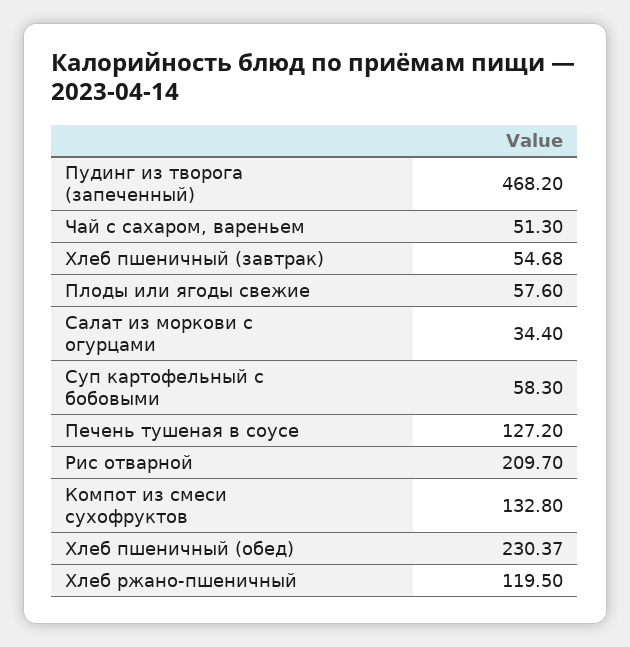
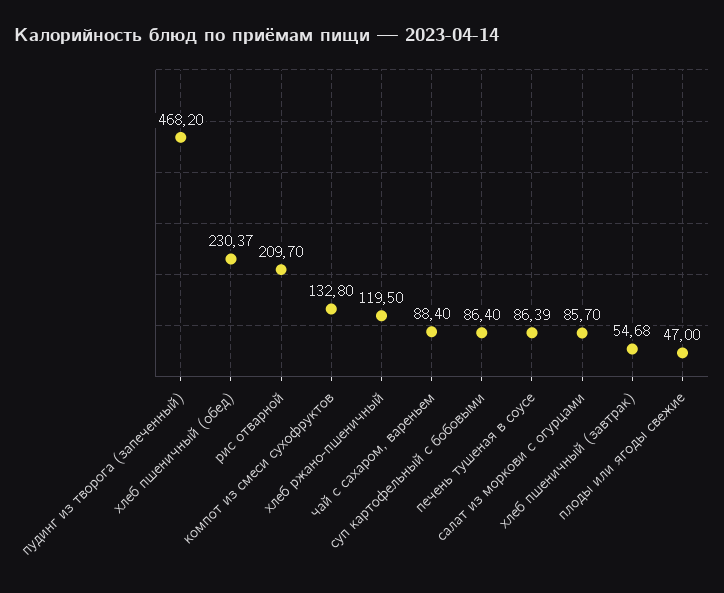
  {
    "Пудинг из творога (запеченный)": 468.2,
-   "Чай с сахаром, вареньем": 51.3,
+   "Чай с сахаром, вареньем": 88.4,
    "Хлеб пшеничный (завтрак)": 54.68,
-   "Плоды или ягоды свежие": 57.6,
+   "Плоды или ягоды свежие": 47,
-   "Салат из моркови с огурцами": 34.4,
+   "Салат из моркови с огурцами": 85.7,
-   "Суп картофельный с бобовыми": 58.3,
+   "Суп картофельный с бобовыми": 86.4,
-   "Печень тушеная в соусе": 127.2,
+   "Печень тушеная в соусе": 86.39,
    "Рис отварной": 209.7,
    "Компот из смеси сухофруктов": 132.8,
    "Хлеб пшеничный (обед)": 230.37,
    "Хлеб ржано-пшеничный": 119.5
  }

